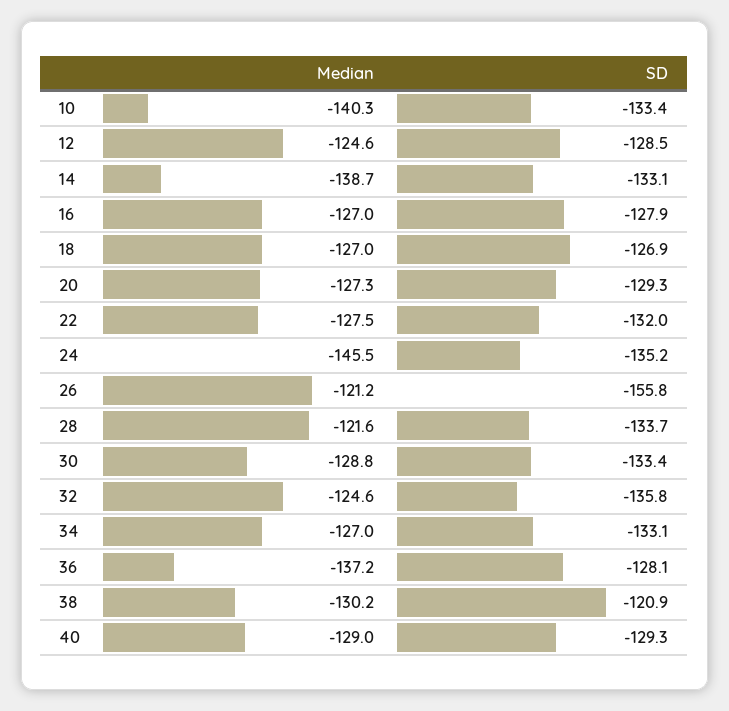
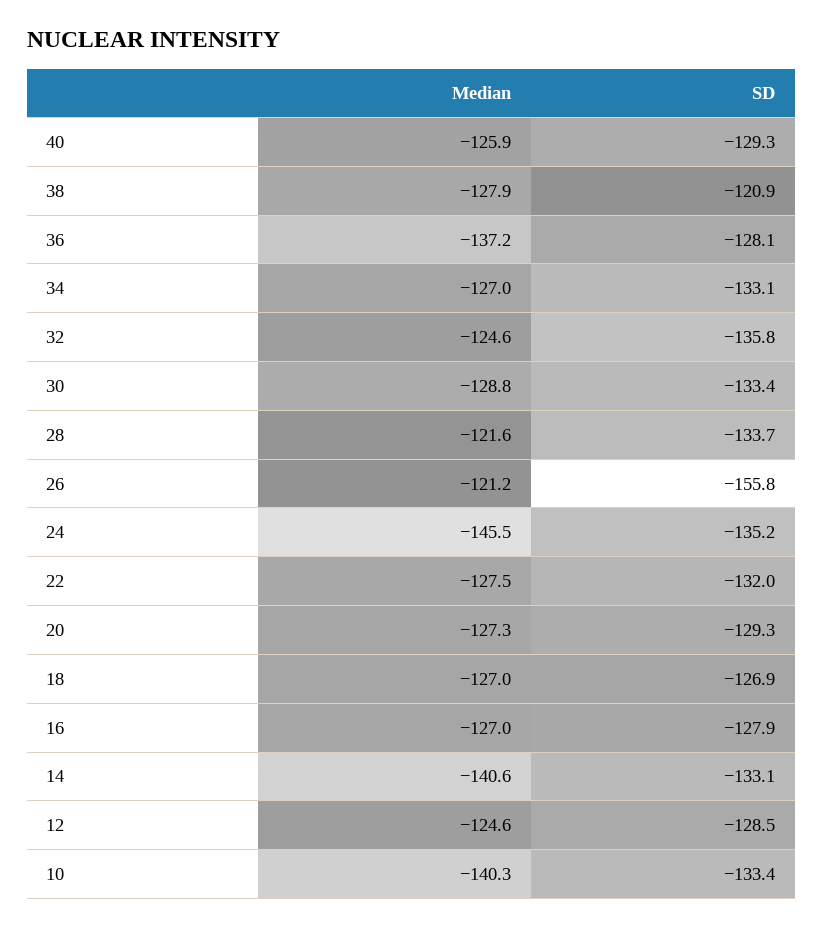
  {
    "Median": {
      "10": -140.3,
      "12": -124.6,
-     "14": -138.7,
+     "14": -140.6,
      "16": -127,
      "18": -127,
      "20": -127.3,
      "22": -127.5,
      "24": -145.5,
      "26": -121.2,
      "28": -121.6,
      "30": -128.8,
      "32": -124.6,
      "34": -127,
      "36": -137.2,
-     "38": -130.2,
+     "38": -127.9,
-     "40": -129
+     "40": -125.9
    },
    "SD": {
      "10": -133.4,
      "12": -128.5,
      "14": -133.1,
      "16": -127.9,
      "18": -126.9,
      "20": -129.3,
      "22": -132,
      "24": -135.2,
      "26": -155.8,
      "28": -133.7,
      "30": -133.4,
      "32": -135.8,
      "34": -133.1,
      "36": -128.1,
      "38": -120.9,
      "40": -129.3
    }
  }

